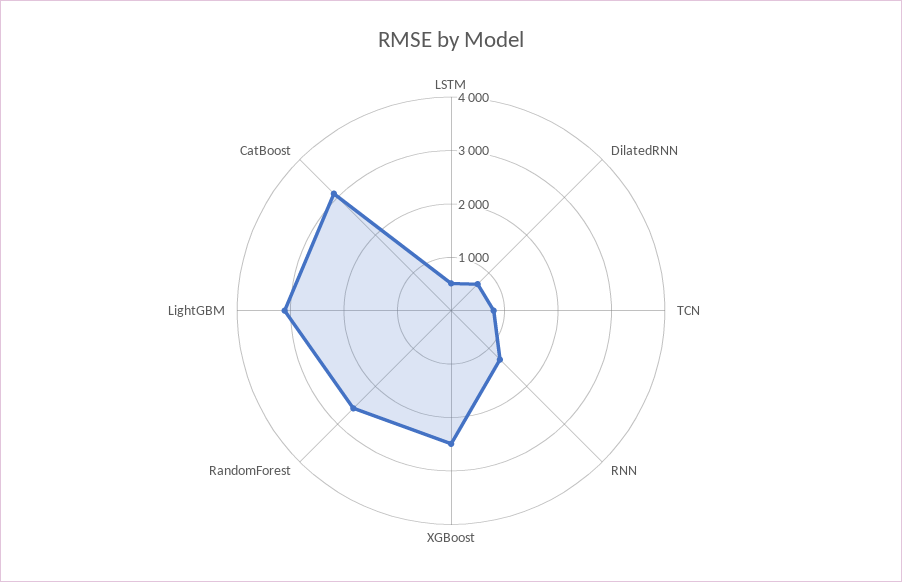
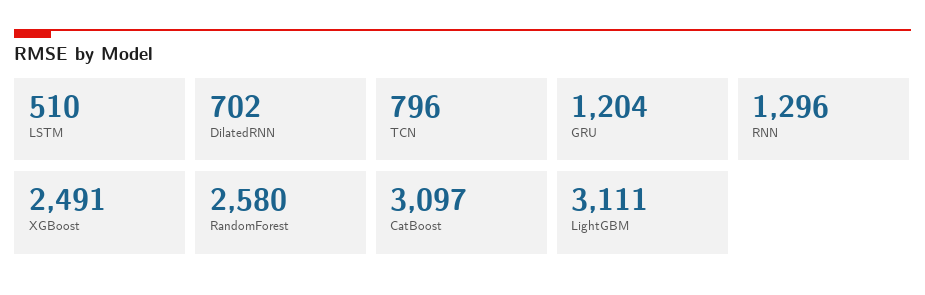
  {
    "LSTM": 510,
    "DilatedRNN": 702,
    "TCN": 796,
    "RNN": 1296,
    "XGBoost": 2491,
    "RandomForest": 2580,
    "LightGBM": 3111,
-   "CatBoost": 3097
+   "CatBoost": 3097,
+   "GRU": 1204
  }

